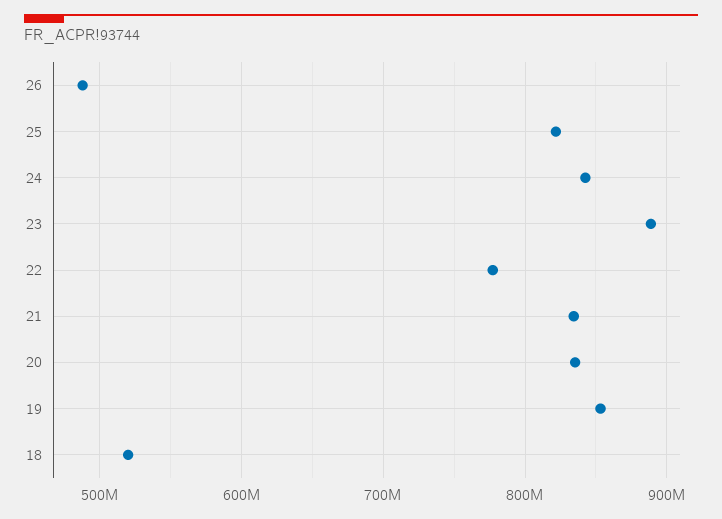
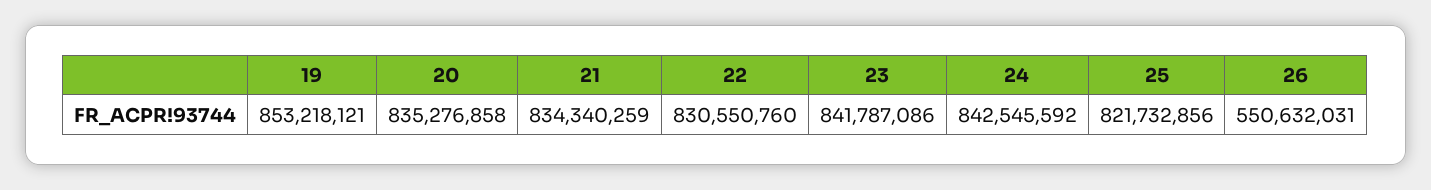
  {
-   "26": 490000000,
+   "26": 550632031,
    "25": 821732856,
    "24": 842545592,
-   "23": 890000000,
+   "23": 841787086,
-   "22": 780000000,
+   "22": 830550760,
    "21": 834340259,
    "20": 835276858,
-   "19": 853218121,
+   "19": 853218121
-   "18": 520000000
  }

